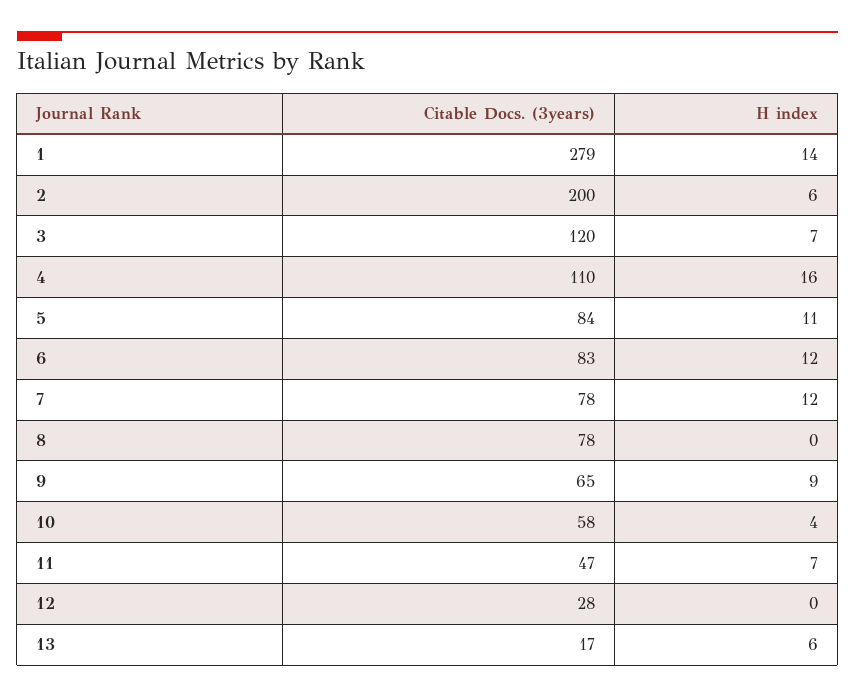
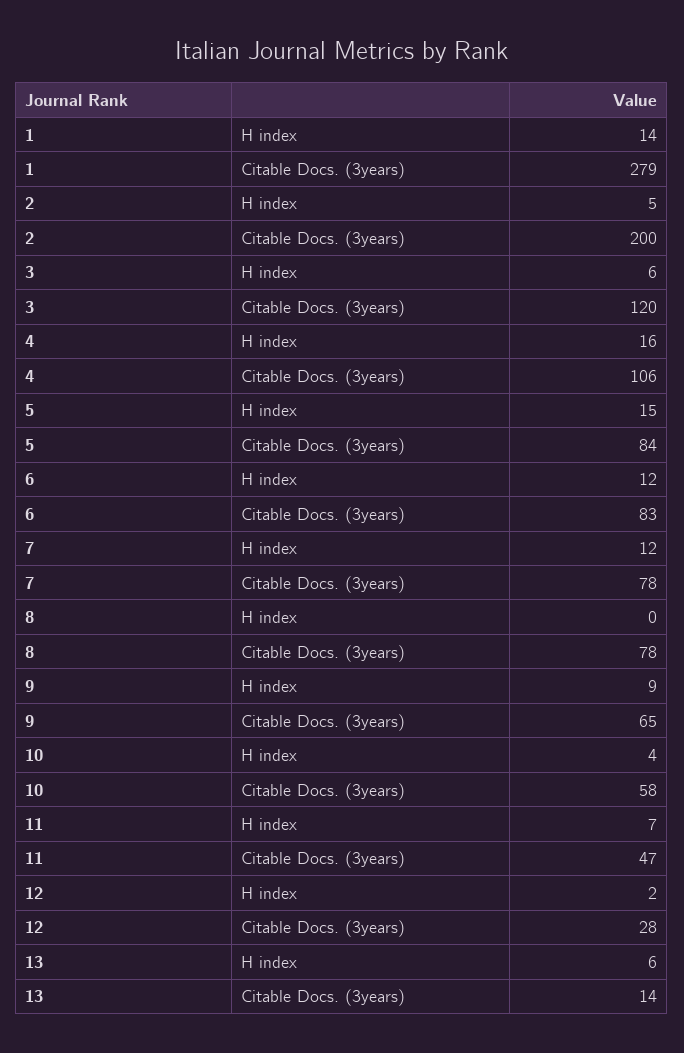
  {
    "Citable Docs. (3years)": {
      "1": 279,
      "2": 200,
      "3": 120,
-     "4": 110,
+     "4": 106,
      "5": 84,
      "6": 83,
      "7": 78,
      "8": 78,
      "9": 65,
      "10": 58,
      "11": 47,
      "12": 28,
-     "13": 17
+     "13": 14
    },
    "H index": {
      "1": 14,
-     "2": 6,
+     "2": 5,
-     "3": 7,
+     "3": 6,
      "4": 16,
-     "5": 11,
+     "5": 15,
      "6": 12,
      "7": 12,
      "8": 0,
      "9": 9,
      "10": 4,
      "11": 7,
-     "12": 0,
+     "12": 2,
      "13": 6
    }
  }

